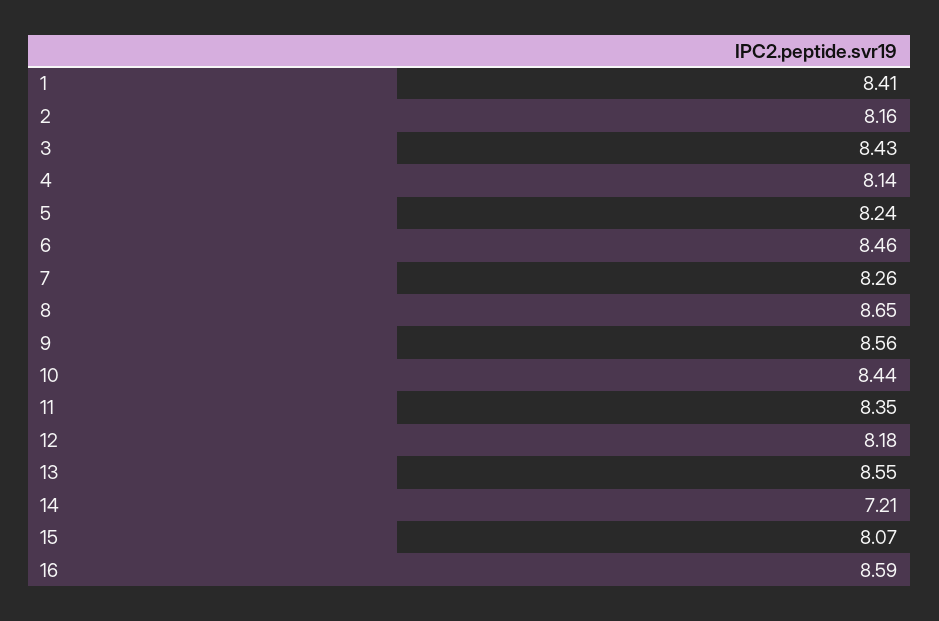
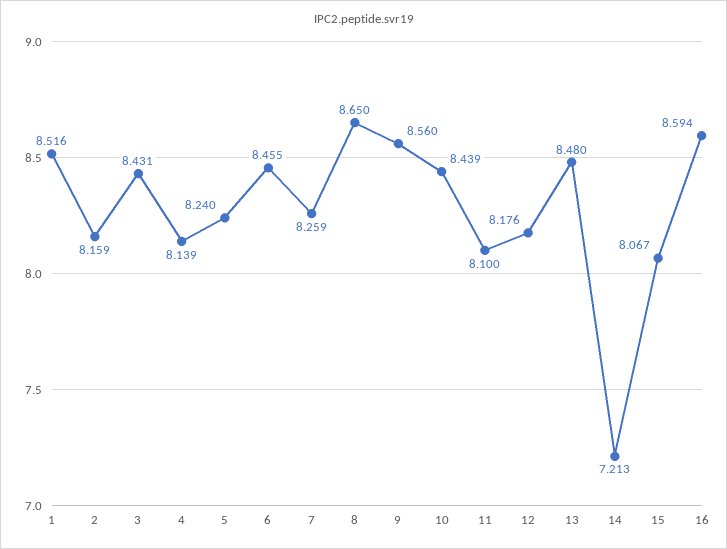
  {
-   "1": 8.41,
+   "1": 8.516,
    "2": 8.159,
    "3": 8.431,
    "4": 8.139,
    "5": 8.24,
    "6": 8.455,
    "7": 8.259,
    "8": 8.65,
    "9": 8.56,
    "10": 8.439,
-   "11": 8.35,
+   "11": 8.1,
    "12": 8.176,
-   "13": 8.55,
+   "13": 8.48,
    "14": 7.213,
    "15": 8.067,
    "16": 8.594
  }

